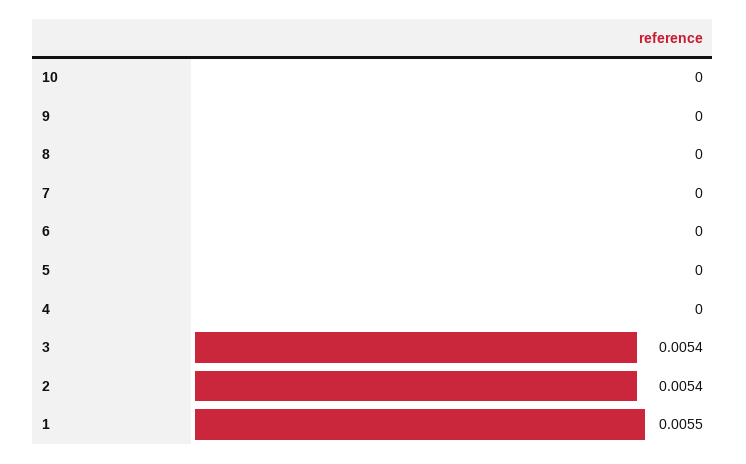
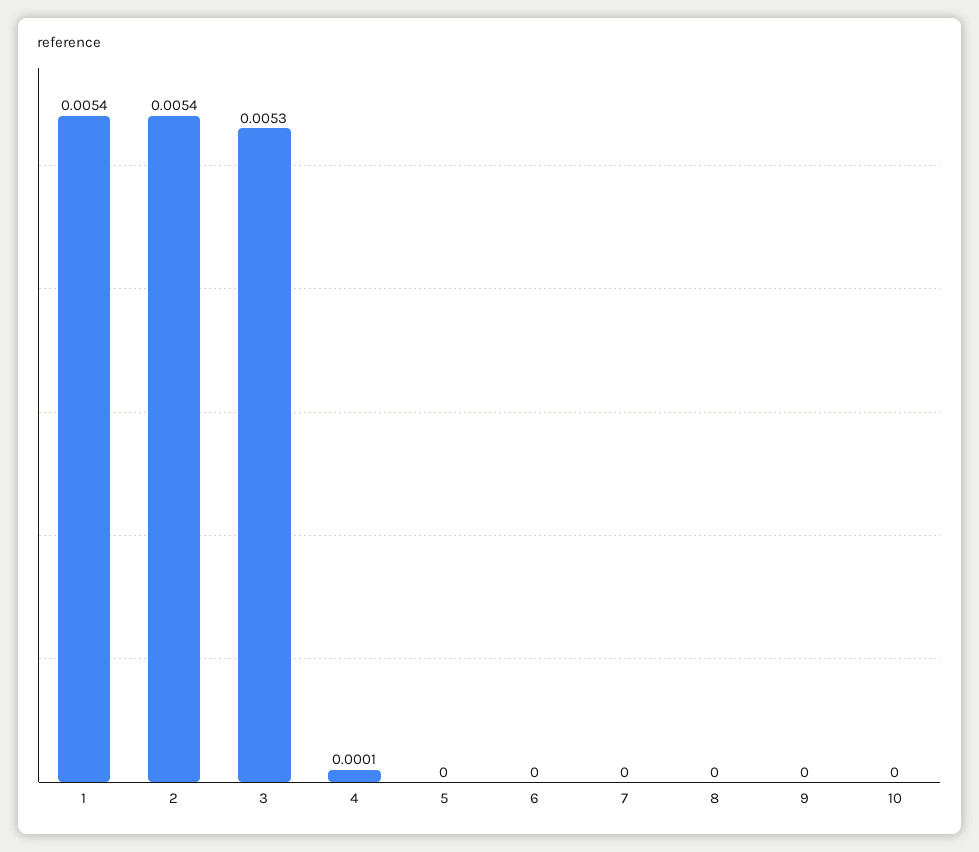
  {
    "10": 0,
    "9": 0,
    "8": 0,
    "7": 0,
    "6": 0,
    "5": 0,
-   "4": 0,
+   "4": 0.0001,
-   "3": 0.0054,
+   "3": 0.0053,
    "2": 0.0054,
-   "1": 0.0055
+   "1": 0.0054
  }

